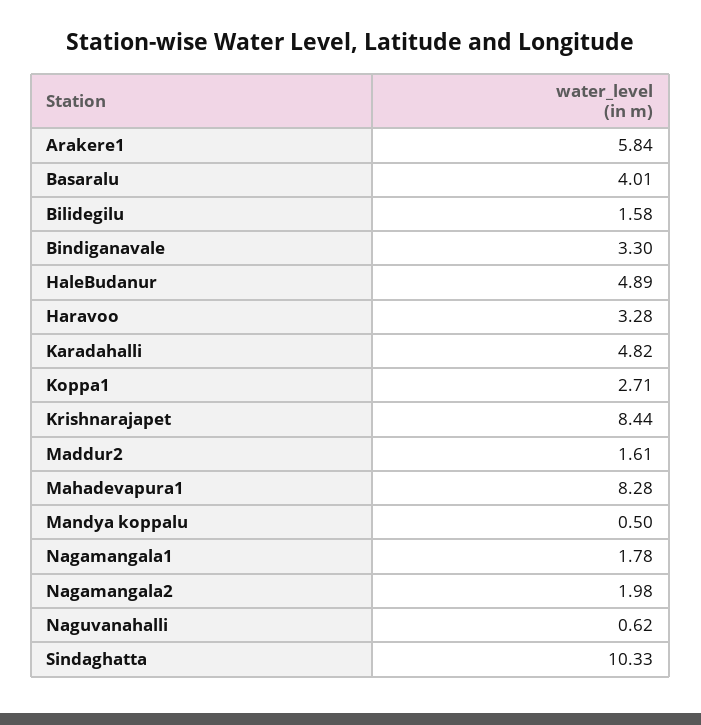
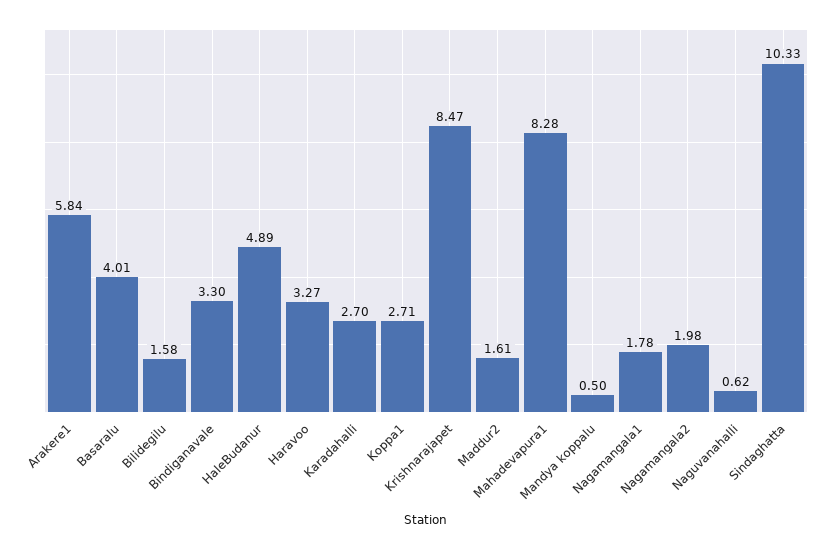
  {
    "Arakere1": 5.84,
    "Basaralu": 4.01,
    "Bilidegilu": 1.58,
    "Bindiganavale": 3.3,
    "HaleBudanur": 4.89,
-   "Haravoo": 3.28,
+   "Haravoo": 3.27,
-   "Karadahalli": 4.82,
+   "Karadahalli": 2.7,
    "Koppa1": 2.71,
-   "Krishnarajapet": 8.44,
+   "Krishnarajapet": 8.47,
    "Maddur2": 1.61,
    "Mahadevapura1": 8.28,
    "Mandya koppalu": 0.5,
    "Nagamangala1": 1.78,
    "Nagamangala2": 1.98,
    "Naguvanahalli": 0.62,
    "Sindaghatta": 10.33
  }

